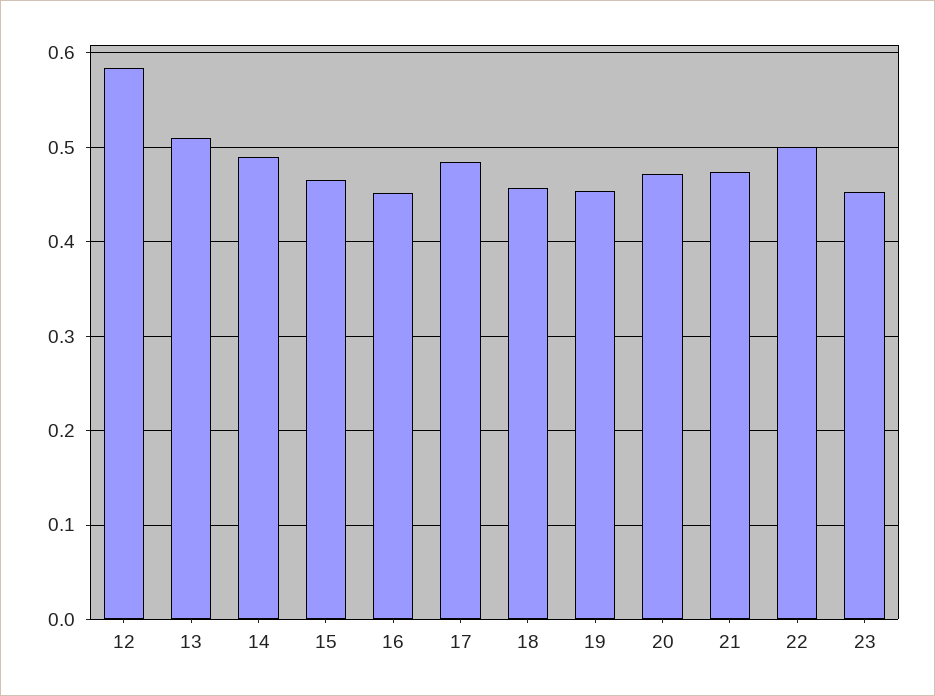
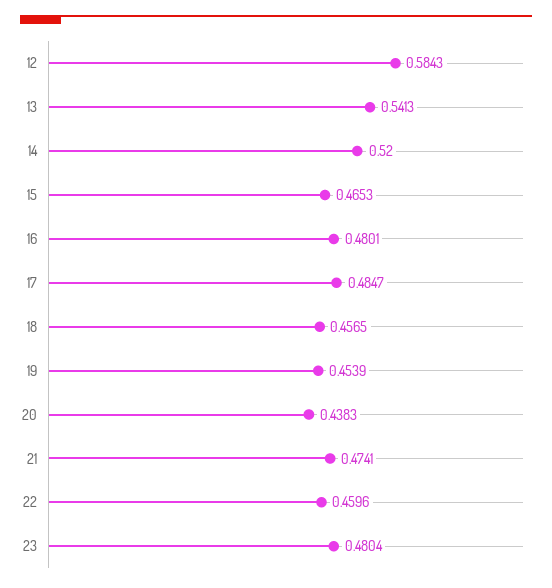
  {
    "12": 0.5843,
-   "13": 0.51,
+   "13": 0.5413,
-   "14": 0.49,
+   "14": 0.52,
    "15": 0.4653,
-   "16": 0.45,
+   "16": 0.4801,
    "17": 0.4847,
    "18": 0.4565,
    "19": 0.4539,
-   "20": 0.47,
+   "20": 0.4383,
    "21": 0.4741,
-   "22": 0.5,
+   "22": 0.4596,
-   "23": 0.45
+   "23": 0.4804
  }

